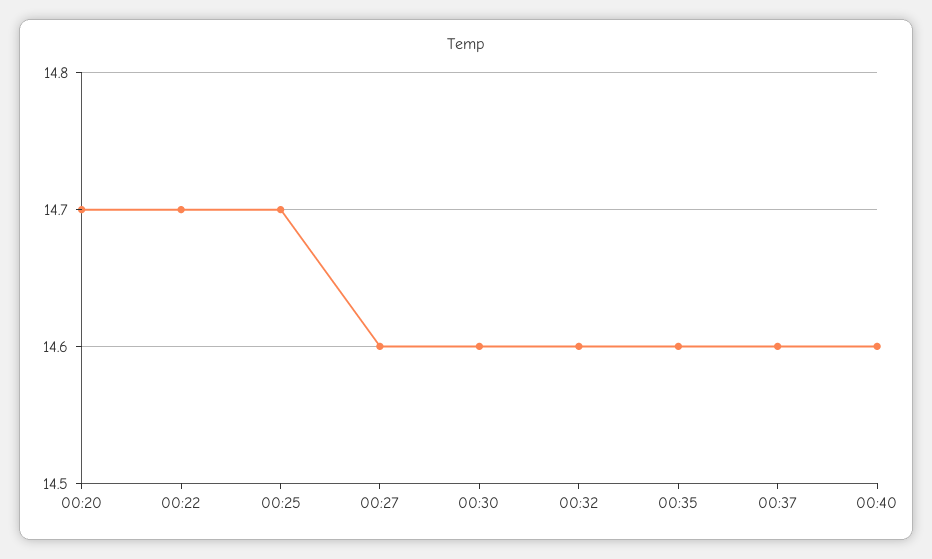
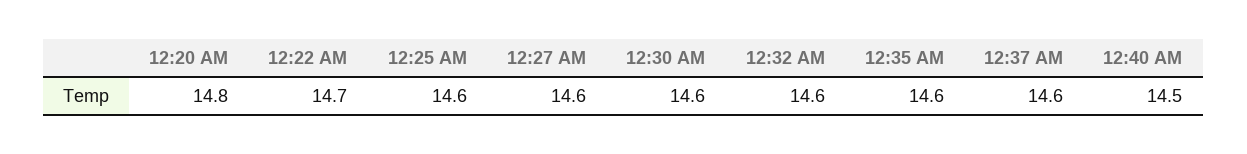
  {
-   "00:20": 14.7,
+   "00:20": 14.8,
    "00:22": 14.7,
-   "00:25": 14.7,
+   "00:25": 14.6,
    "00:27": 14.6,
    "00:30": 14.6,
    "00:32": 14.6,
    "00:35": 14.6,
    "00:37": 14.6,
-   "00:40": 14.6
+   "00:40": 14.5
  }

